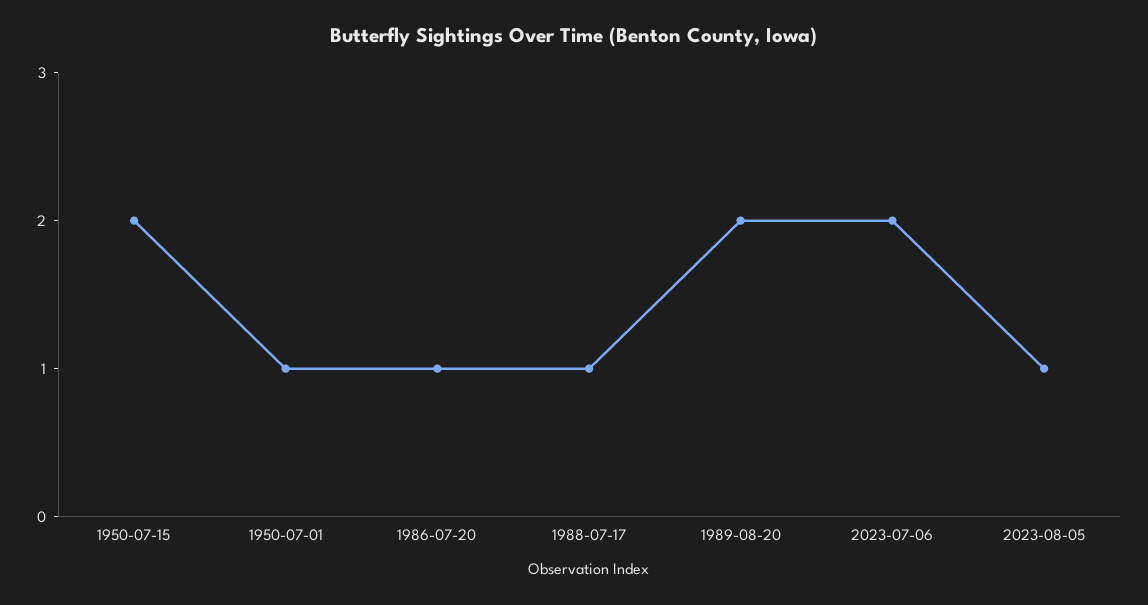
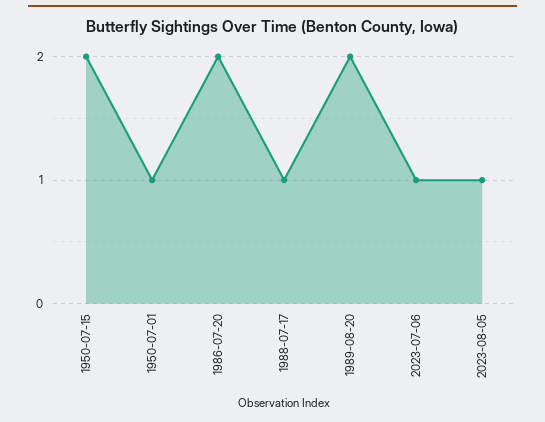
  {
    "1950-07-15": 2,
    "1950-07-01": 1,
-   "1986-07-20": 1,
+   "1986-07-20": 2,
    "1988-07-17": 1,
    "1989-08-20": 2,
-   "2023-07-06": 2,
+   "2023-07-06": 1,
    "2023-08-05": 1
  }

